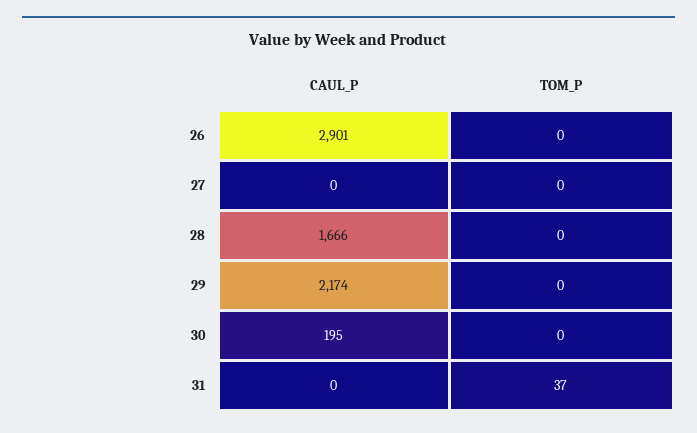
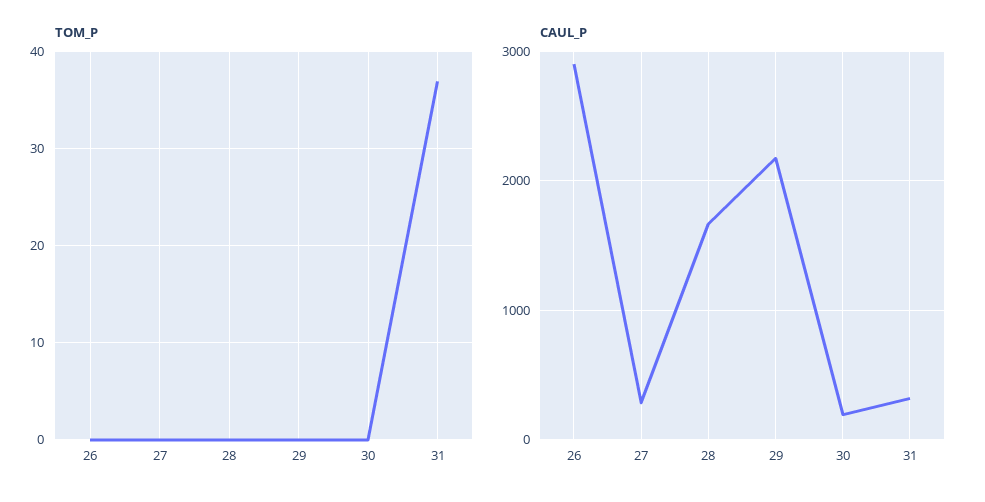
  {
    "CAUL_P": {
      "26": 2901,
-     "27": 0,
+     "27": 300,
      "28": 1666,
      "29": 2174,
      "30": 195,
-     "31": 0
+     "31": 300
    },
    "TOM_P": {
      "26": 0,
      "27": 0,
      "28": 0,
      "29": 0,
      "30": 0,
      "31": 37
    }
  }

